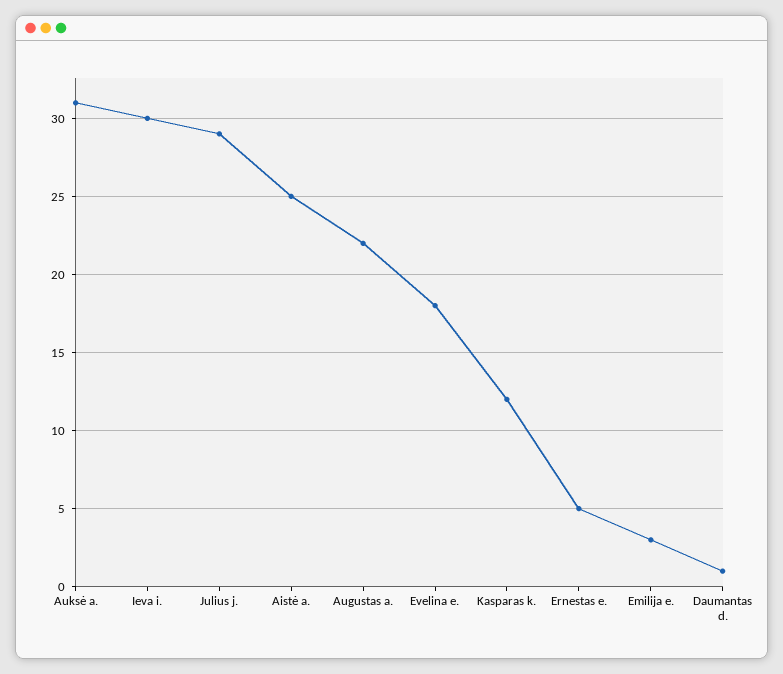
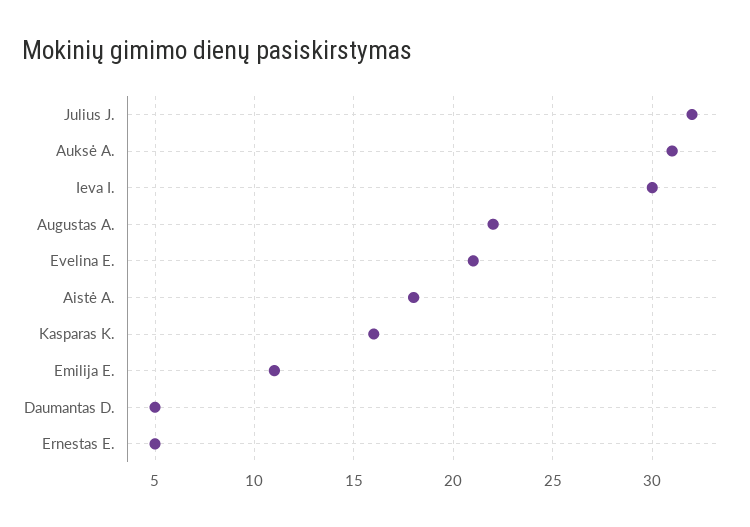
  {
    "Auksė a.": 31,
    "Ieva i.": 30,
-   "Julius j.": 29,
+   "Julius j.": 32,
-   "Aistė a.": 25,
+   "Aistė a.": 18,
    "Augustas a.": 22,
-   "Evelina e.": 18,
+   "Evelina e.": 21,
-   "Kasparas k.": 12,
+   "Kasparas k.": 16,
    "Ernestas e.": 5,
-   "Emilija e.": 3,
+   "Emilija e.": 11,
-   "Daumantas d.": 1
+   "Daumantas d.": 5
  }

